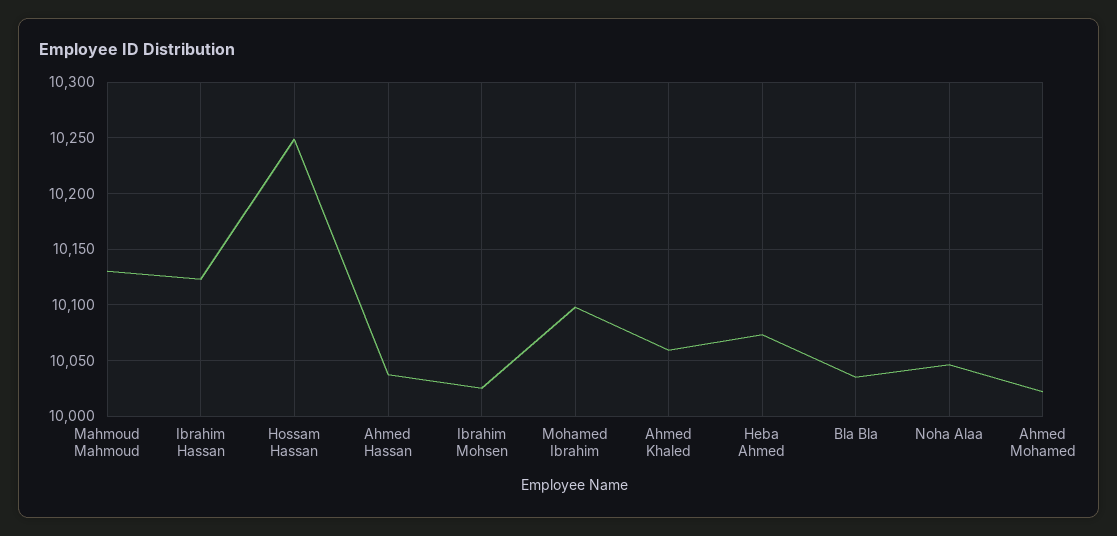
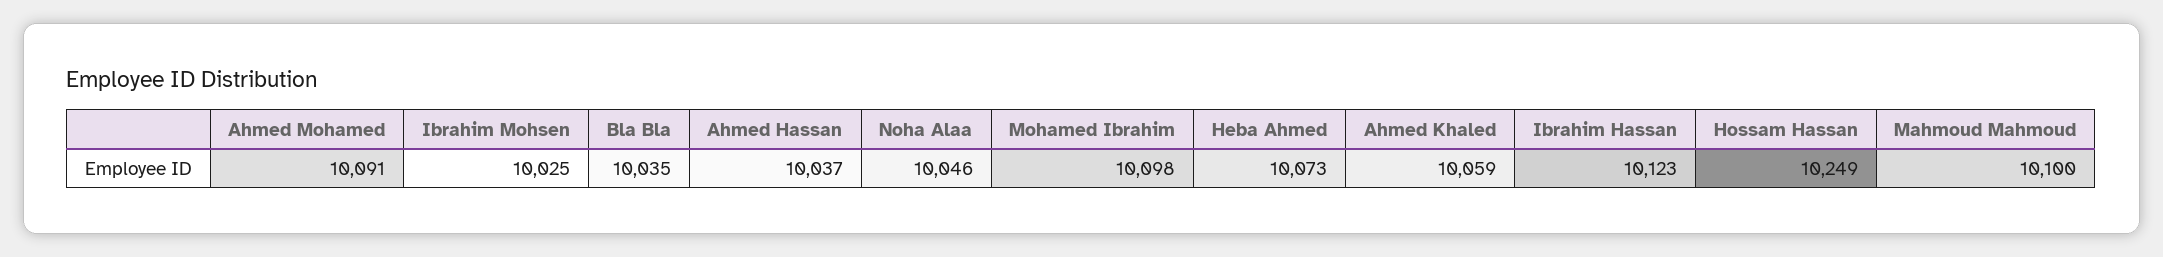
  {
-   "Mahmoud Mahmoud": 10130,
+   "Mahmoud Mahmoud": 10100,
    "Ibrahim Hassan": 10123,
    "Hossam Hassan": 10249,
    "Ahmed Hassan": 10037,
    "Ibrahim Mohsen": 10025,
    "Mohamed Ibrahim": 10098,
    "Ahmed Khaled": 10059,
    "Heba Ahmed": 10073,
    "Bla Bla": 10035,
    "Noha Alaa": 10046,
-   "Ahmed Mohamed": 10020
+   "Ahmed Mohamed": 10091
  }

